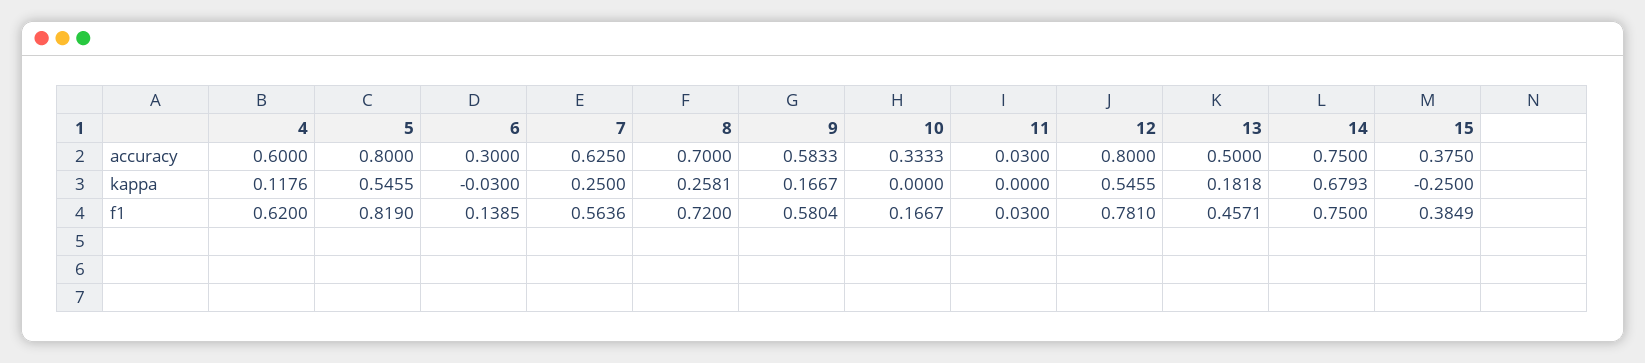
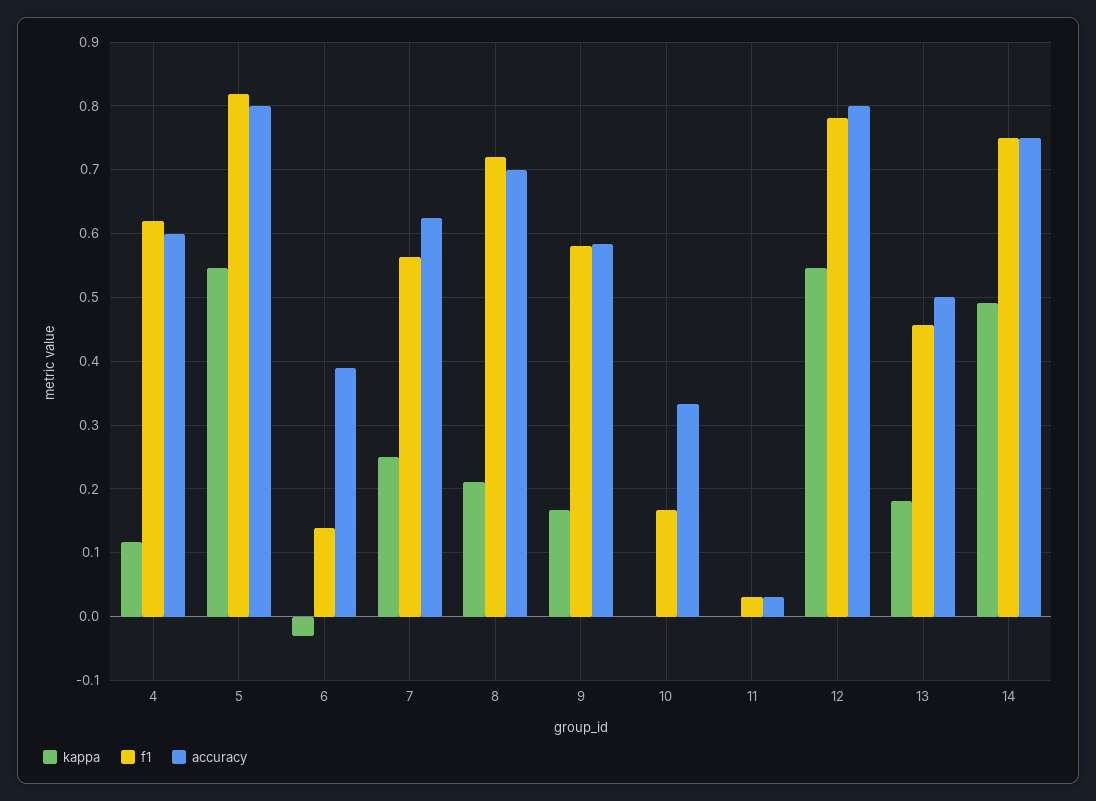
  {
    "accuracy": {
      "4": 0.6,
      "5": 0.8,
-     "6": 0.3,
+     "6": 0.39,
      "7": 0.625,
      "8": 0.7,
      "9": 0.5833,
      "10": 0.3333,
      "11": 0.03,
      "12": 0.8,
      "13": 0.5,
-     "14": 0.75,
+     "14": 0.75
-     "15": 0.375
    },
    "kappa": {
      "4": 0.1176,
      "5": 0.5455,
      "6": -0.03,
      "7": 0.25,
-     "8": 0.2581,
+     "8": 0.21,
      "9": 0.1667,
      "10": 0,
      "11": 0,
      "12": 0.5455,
      "13": 0.1818,
-     "14": 0.6793,
+     "14": 0.49
-     "15": -0.25
    },
    "f1": {
      "4": 0.62,
      "5": 0.819,
      "6": 0.1385,
      "7": 0.5636,
      "8": 0.72,
      "9": 0.5804,
      "10": 0.1667,
      "11": 0.03,
      "12": 0.781,
      "13": 0.4571,
-     "14": 0.75,
+     "14": 0.75
-     "15": 0.3849
    }
  }

